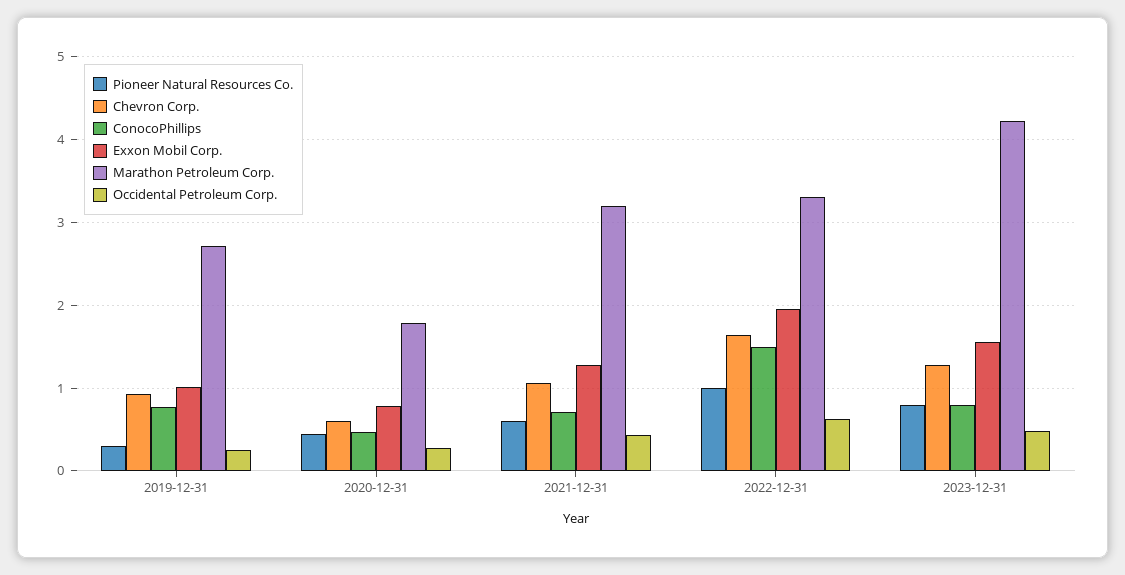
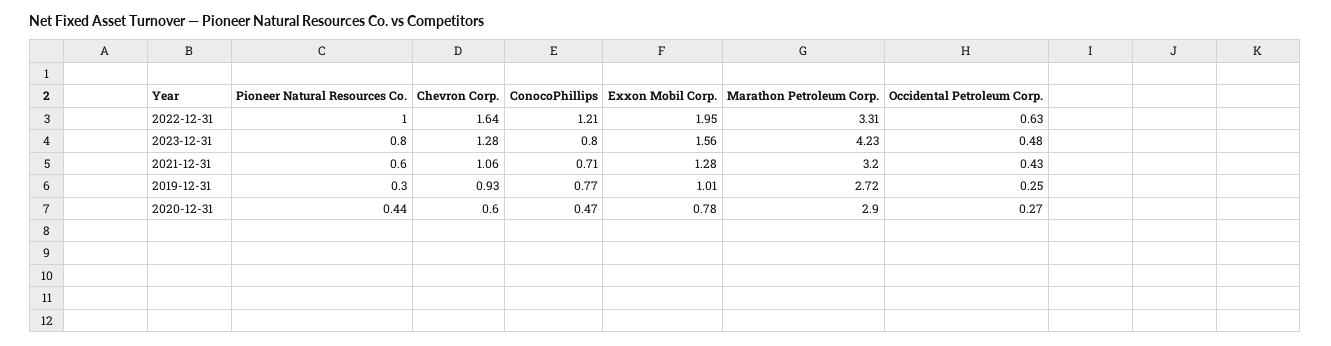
  {
    "Pioneer Natural Resources Co.": {
      "2019-12-31": 0.3,
      "2020-12-31": 0.44,
      "2021-12-31": 0.6,
      "2022-12-31": 1,
      "2023-12-31": 0.8
    },
    "Chevron Corp.": {
      "2019-12-31": 0.93,
      "2020-12-31": 0.6,
      "2021-12-31": 1.06,
      "2022-12-31": 1.64,
      "2023-12-31": 1.28
    },
    "ConocoPhillips": {
      "2019-12-31": 0.77,
      "2020-12-31": 0.47,
      "2021-12-31": 0.71,
-     "2022-12-31": 1.5,
+     "2022-12-31": 1.21,
      "2023-12-31": 0.8
    },
    "Exxon Mobil Corp.": {
      "2019-12-31": 1.01,
      "2020-12-31": 0.78,
      "2021-12-31": 1.28,
      "2022-12-31": 1.95,
      "2023-12-31": 1.56
    },
    "Marathon Petroleum Corp.": {
      "2019-12-31": 2.72,
-     "2020-12-31": 1.8,
+     "2020-12-31": 2.9,
      "2021-12-31": 3.2,
      "2022-12-31": 3.31,
      "2023-12-31": 4.23
    },
    "Occidental Petroleum Corp.": {
      "2019-12-31": 0.25,
      "2020-12-31": 0.27,
      "2021-12-31": 0.43,
      "2022-12-31": 0.63,
      "2023-12-31": 0.48
    }
  }

